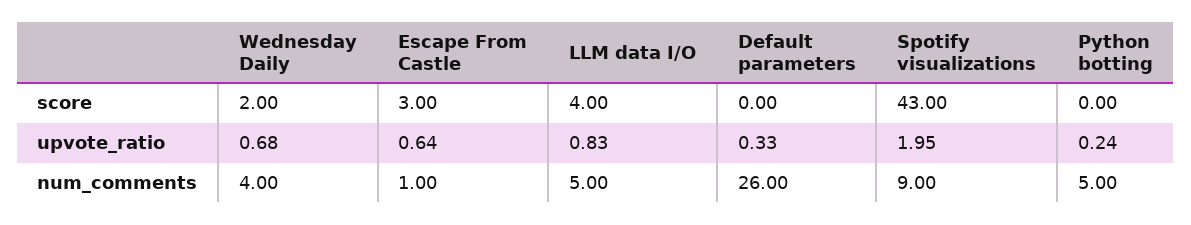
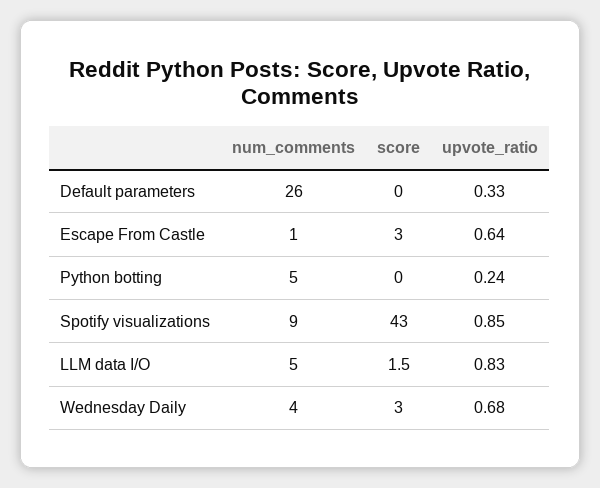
  {
    "Wednesday Daily": {
-     "score": 2,
+     "score": 3,
      "upvote_ratio": 0.68,
      "num_comments": 4
    },
    "Escape From Castle": {
      "score": 3,
      "upvote_ratio": 0.64,
      "num_comments": 1
    },
    "LLM data I/O": {
-     "score": 4,
+     "score": 1.5,
      "upvote_ratio": 0.83,
      "num_comments": 5
    },
    "Default parameters": {
      "score": 0,
      "upvote_ratio": 0.33,
      "num_comments": 26
    },
    "Spotify visualizations": {
      "score": 43,
-     "upvote_ratio": 1.95,
+     "upvote_ratio": 0.85,
      "num_comments": 9
    },
    "Python botting": {
      "score": 0,
      "upvote_ratio": 0.24,
      "num_comments": 5
    }
  }

